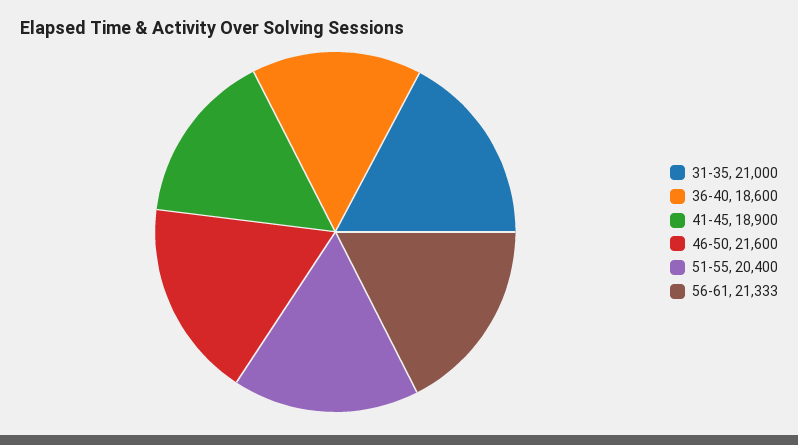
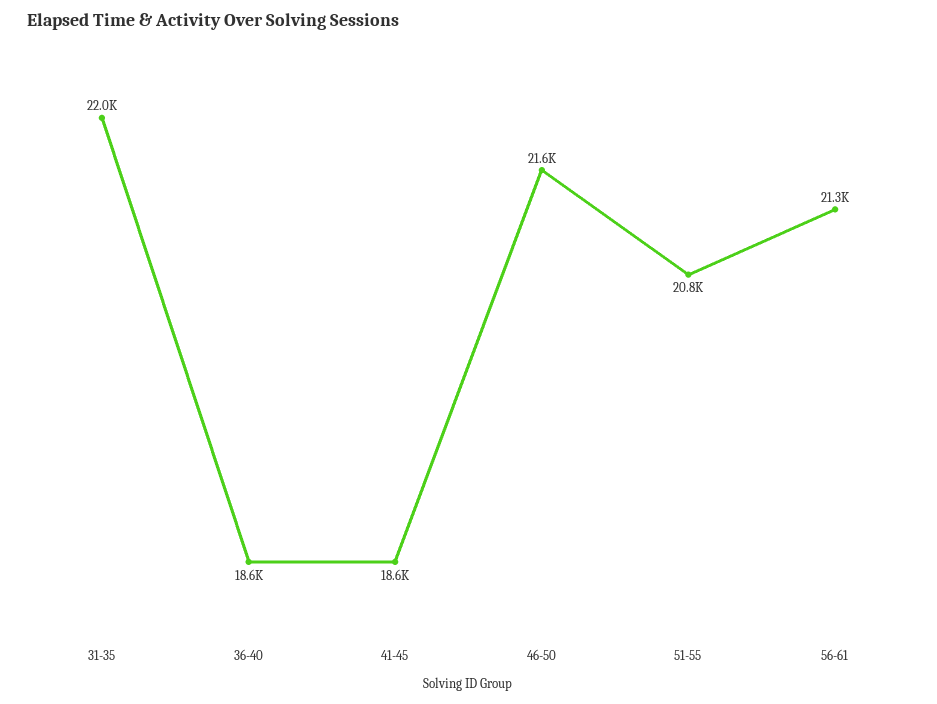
  {
-   "31-35": 21000,
+   "31-35": 22000,
    "36-40": 18600,
-   "41-45": 18900,
+   "41-45": 18600,
    "46-50": 21600,
-   "51-55": 20400,
+   "51-55": 20800,
    "56-61": 21333
  }

